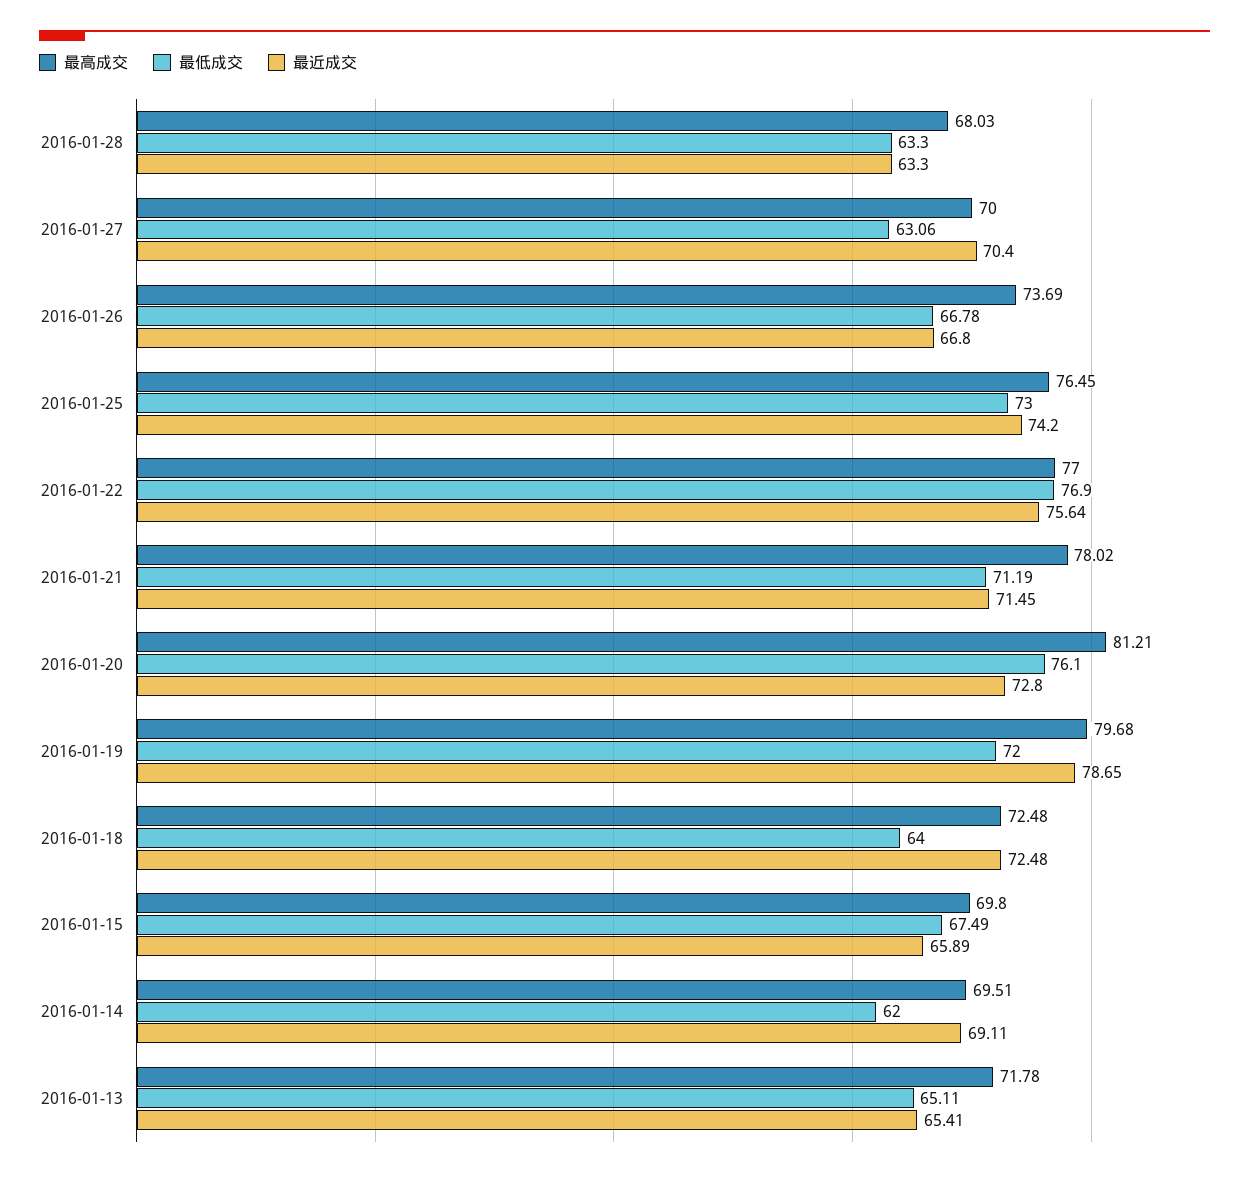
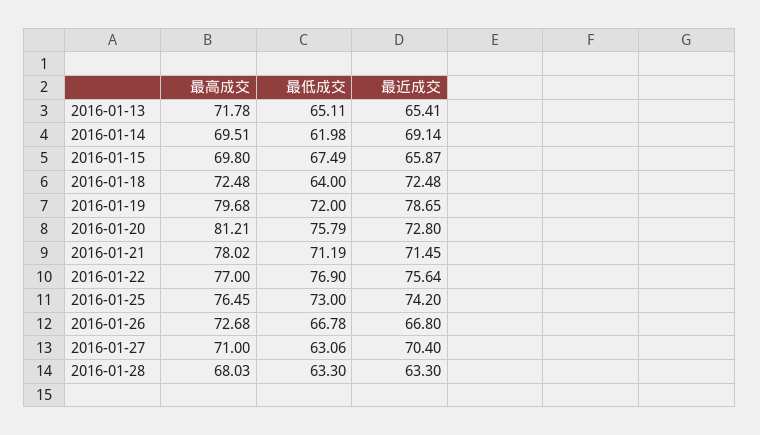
  {
    "最高成交": {
      "2016-01-28": 68.03,
-     "2016-01-27": 70,
+     "2016-01-27": 71,
-     "2016-01-26": 73.69,
+     "2016-01-26": 72.68,
      "2016-01-25": 76.45,
      "2016-01-22": 77,
      "2016-01-21": 78.02,
      "2016-01-20": 81.21,
      "2016-01-19": 79.68,
      "2016-01-18": 72.48,
      "2016-01-15": 69.8,
      "2016-01-14": 69.51,
      "2016-01-13": 71.78
    },
    "最低成交": {
      "2016-01-28": 63.3,
      "2016-01-27": 63.06,
      "2016-01-26": 66.78,
      "2016-01-25": 73,
      "2016-01-22": 76.9,
      "2016-01-21": 71.19,
-     "2016-01-20": 76.1,
+     "2016-01-20": 75.79,
      "2016-01-19": 72,
      "2016-01-18": 64,
      "2016-01-15": 67.49,
-     "2016-01-14": 62,
+     "2016-01-14": 61.98,
      "2016-01-13": 65.11
    },
    "最近成交": {
      "2016-01-28": 63.3,
      "2016-01-27": 70.4,
      "2016-01-26": 66.8,
      "2016-01-25": 74.2,
      "2016-01-22": 75.64,
      "2016-01-21": 71.45,
      "2016-01-20": 72.8,
      "2016-01-19": 78.65,
      "2016-01-18": 72.48,
-     "2016-01-15": 65.89,
+     "2016-01-15": 65.87,
-     "2016-01-14": 69.11,
+     "2016-01-14": 69.14,
      "2016-01-13": 65.41
    }
  }

